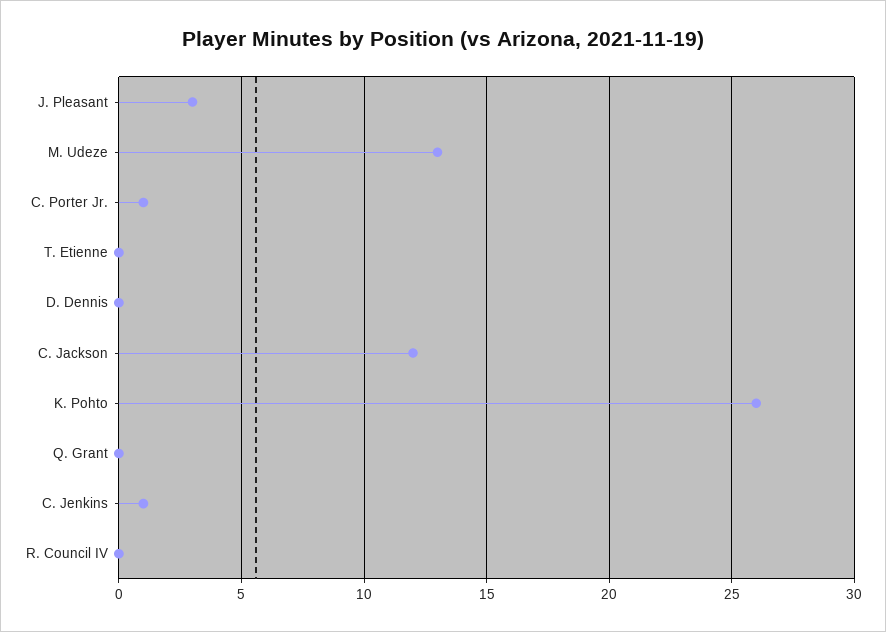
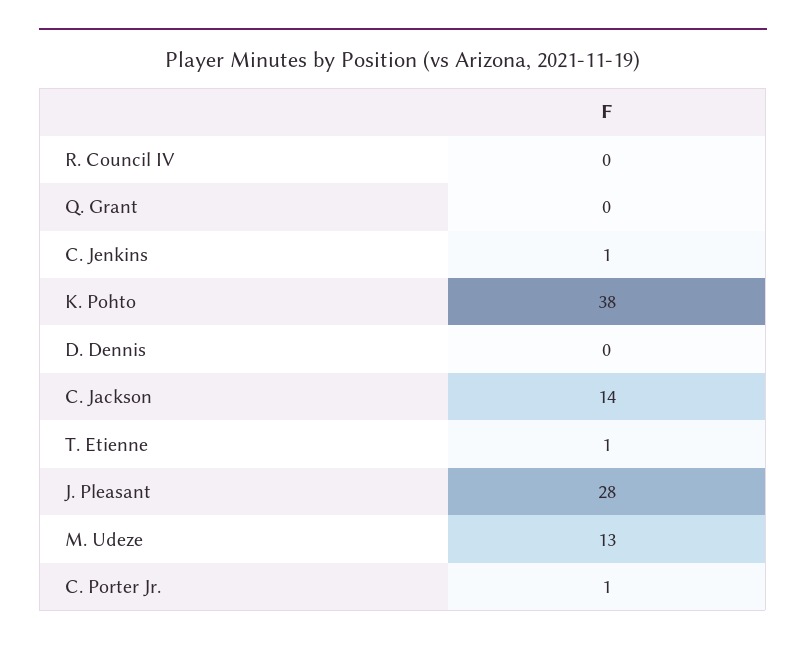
  {
-   "J. Pleasant": 3,
+   "J. Pleasant": 28,
    "M. Udeze": 13,
    "C. Porter Jr.": 1,
-   "T. Etienne": 0,
+   "T. Etienne": 1,
    "D. Dennis": 0,
-   "C. Jackson": 12,
+   "C. Jackson": 14,
-   "K. Pohto": 26,
+   "K. Pohto": 38,
    "Q. Grant": 0,
    "C. Jenkins": 1,
    "R. Council IV": 0
  }

